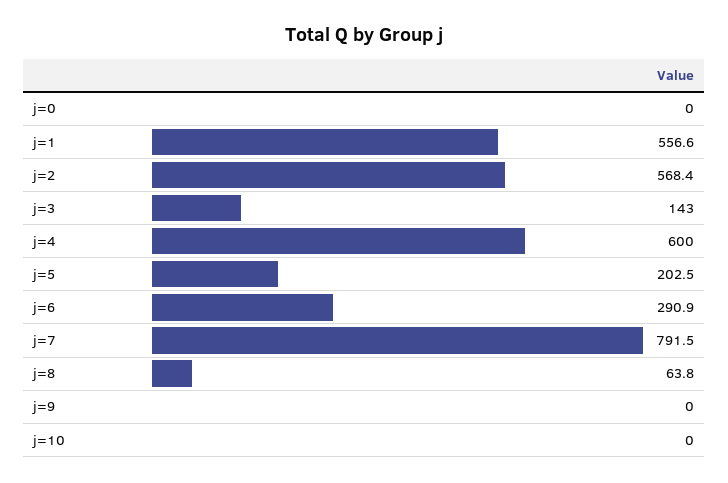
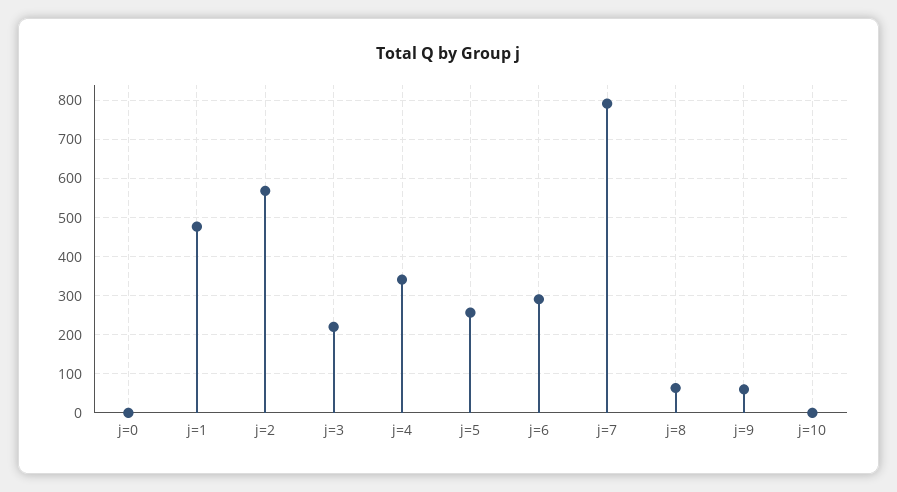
  {
    "j=0": 0,
-   "j=1": 556.6,
+   "j=1": 480,
    "j=2": 568.4,
-   "j=3": 143,
+   "j=3": 220,
-   "j=4": 600,
+   "j=4": 340,
-   "j=5": 202.5,
+   "j=5": 260,
    "j=6": 290.9,
    "j=7": 791.5,
    "j=8": 63.8,
-   "j=9": 0,
+   "j=9": 60,
    "j=10": 0
  }

